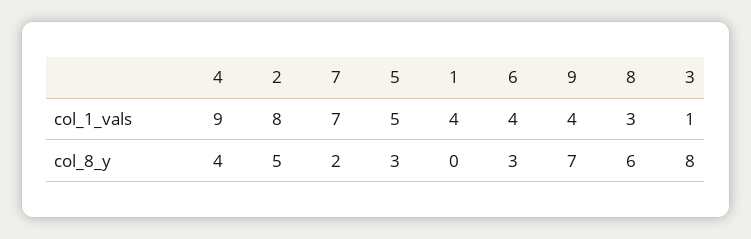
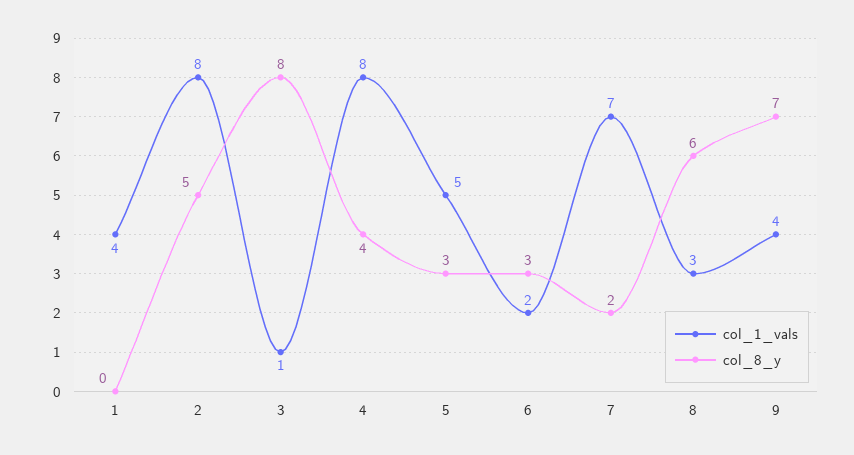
  {
    "col_1_vals": {
-     "4": 9,
+     "4": 8,
      "2": 8,
      "7": 7,
      "5": 5,
      "1": 4,
-     "6": 4,
+     "6": 2,
      "9": 4,
      "8": 3,
      "3": 1
    },
    "col_8_y": {
      "4": 4,
      "2": 5,
      "7": 2,
      "5": 3,
      "1": 0,
      "6": 3,
      "9": 7,
      "8": 6,
      "3": 8
    }
  }

